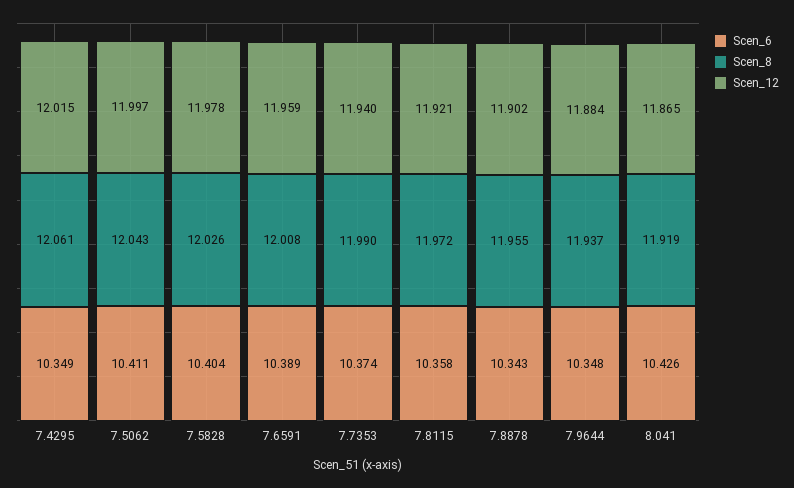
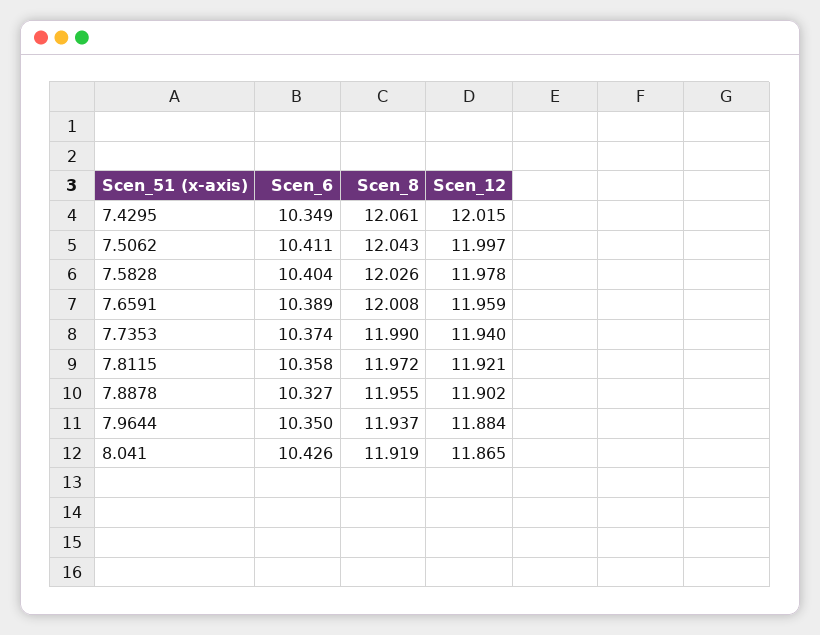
  {
    "Scen_6": {
      "7.4295": 10.349,
      "7.5062": 10.411,
      "7.5828": 10.404,
      "7.6591": 10.389,
      "7.7353": 10.374,
      "7.8115": 10.358,
-     "7.8878": 10.343,
+     "7.8878": 10.327,
-     "7.9644": 10.348,
+     "7.9644": 10.35,
      "8.041": 10.426
    },
    "Scen_8": {
      "7.4295": 12.061,
      "7.5062": 12.043,
      "7.5828": 12.026,
      "7.6591": 12.008,
      "7.7353": 11.99,
      "7.8115": 11.972,
      "7.8878": 11.955,
      "7.9644": 11.937,
      "8.041": 11.919
    },
    "Scen_12": {
      "7.4295": 12.015,
      "7.5062": 11.997,
      "7.5828": 11.978,
      "7.6591": 11.959,
      "7.7353": 11.94,
      "7.8115": 11.921,
      "7.8878": 11.902,
      "7.9644": 11.884,
      "8.041": 11.865
    }
  }

